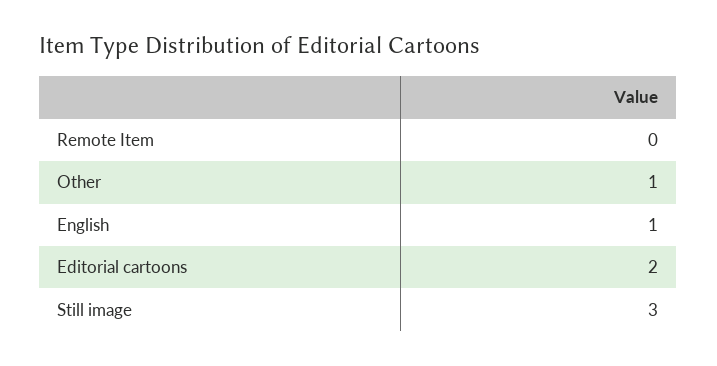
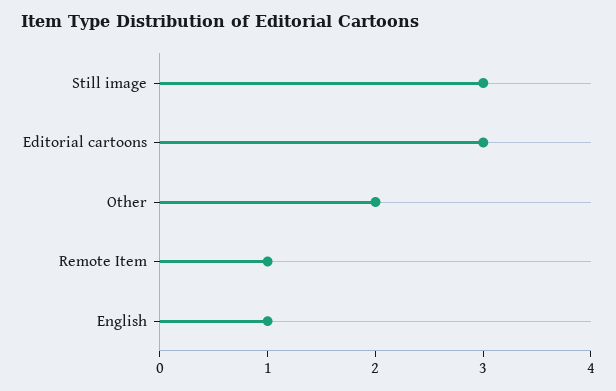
  {
-   "Remote Item": 0,
+   "Remote Item": 1,
-   "Other": 1,
+   "Other": 2,
    "English": 1,
-   "Editorial cartoons": 2,
+   "Editorial cartoons": 3,
    "Still image": 3
  }

